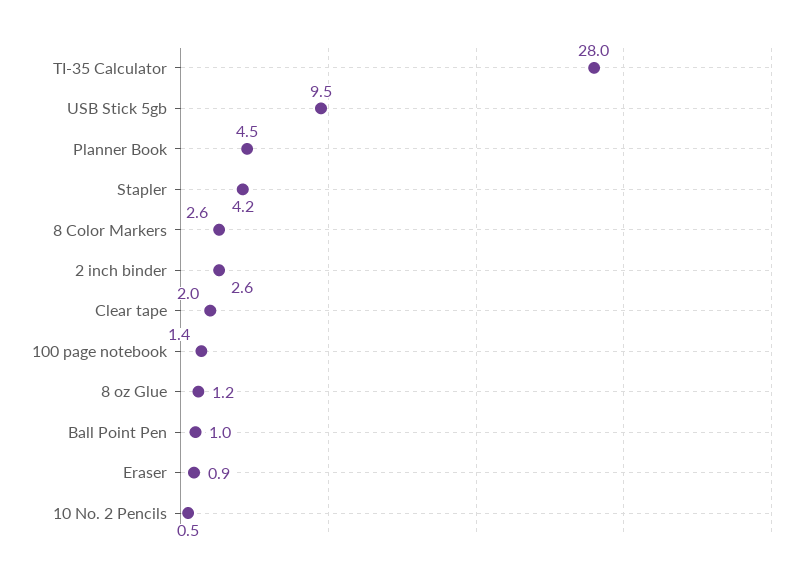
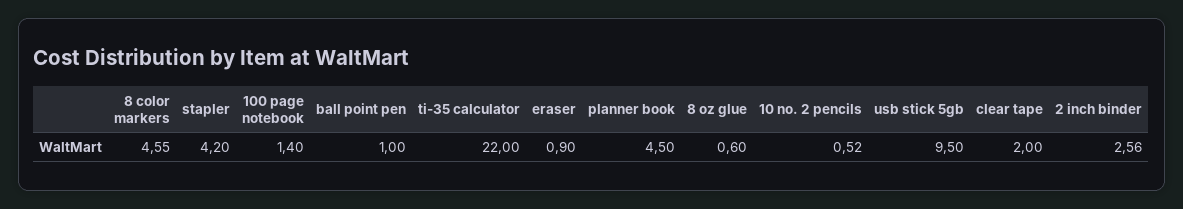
  {
-   "TI-35 Calculator": 28,
+   "TI-35 Calculator": 22,
    "USB Stick 5gb": 9.5,
    "Planner Book": 4.5,
    "Stapler": 4.2,
-   "8 Color Markers": 2.6,
+   "8 Color Markers": 4.55,
    "2 inch binder": 2.56,
    "Clear tape": 2,
    "100 page notebook": 1.4,
-   "8 oz Glue": 1.2,
+   "8 oz Glue": 0.6,
    "Ball Point Pen": 1,
    "Eraser": 0.9,
    "10 No. 2 Pencils": 0.52
  }

